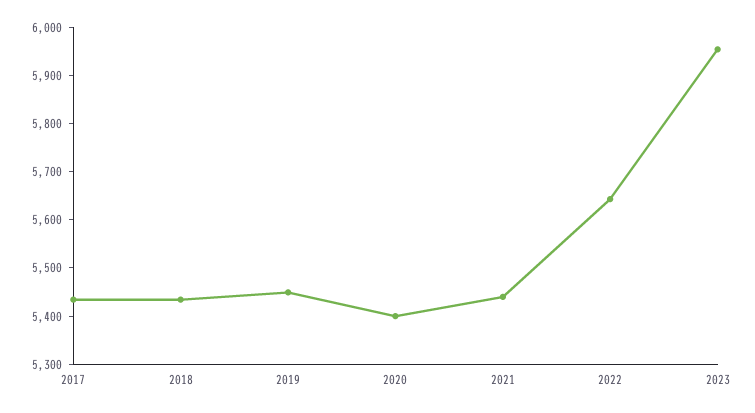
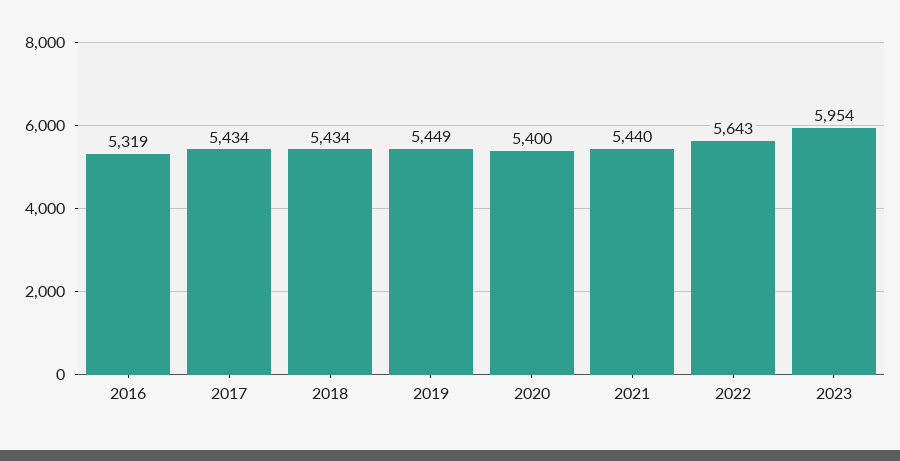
  {
    "2017": 5434,
    "2018": 5434,
    "2019": 5449,
    "2020": 5400,
    "2021": 5440,
    "2022": 5643,
-   "2023": 5954
+   "2023": 5954,
+   "2016": 5319
  }

